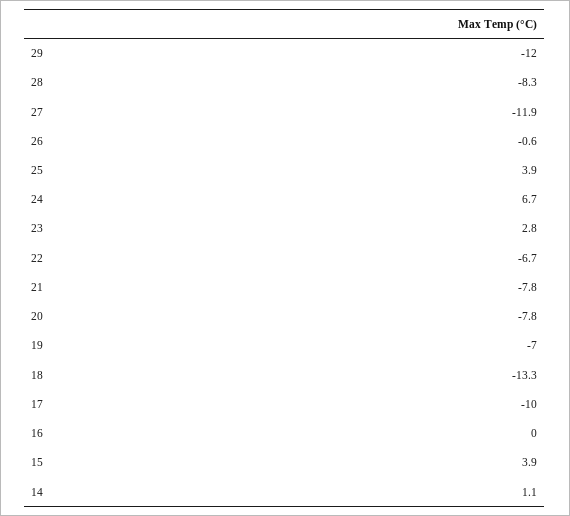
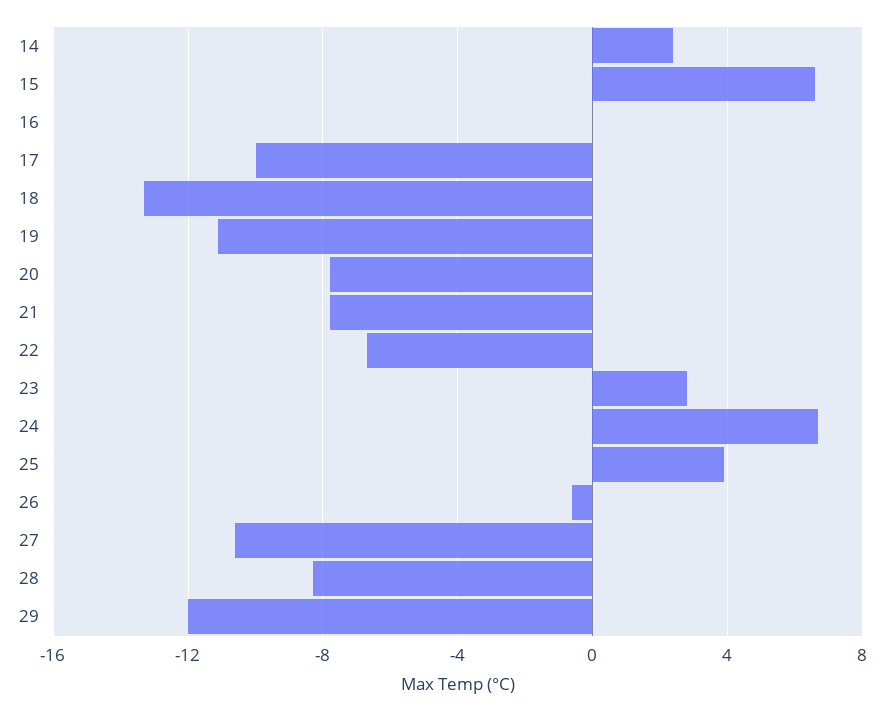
  {
    "29": -12,
    "28": -8.3,
-   "27": -11.9,
+   "27": -10.5,
    "26": -0.6,
    "25": 3.9,
    "24": 6.7,
    "23": 2.8,
    "22": -6.7,
    "21": -7.8,
    "20": -7.8,
-   "19": -7,
+   "19": -11,
    "18": -13.3,
    "17": -10,
    "16": 0,
-   "15": 3.9,
+   "15": 6.5,
-   "14": 1.1
+   "14": 2.5
  }

